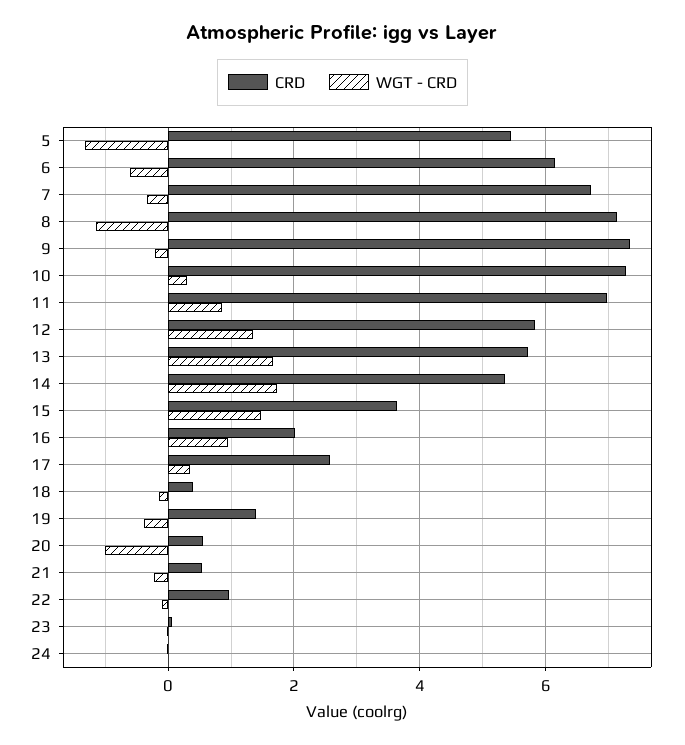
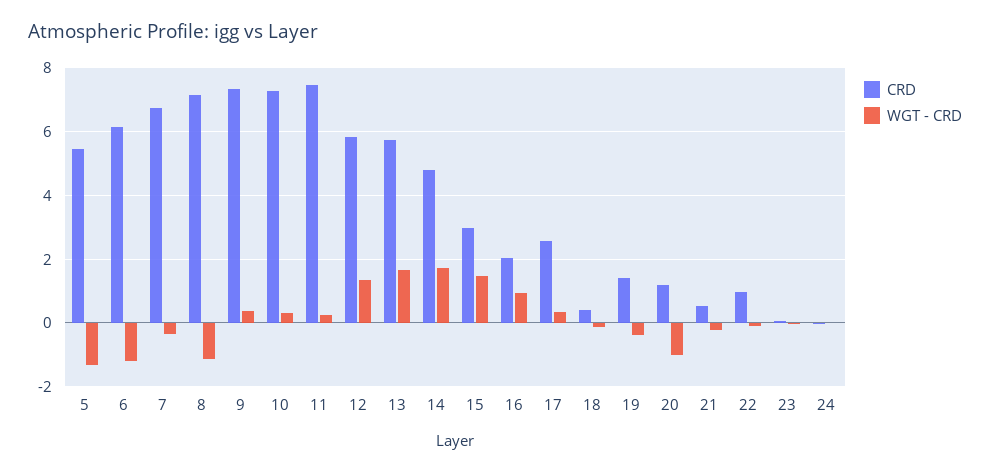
  {
    "CRD": {
      "5": 5.4,
      "6": 6.2,
      "7": 6.8,
      "8": 7.2,
      "9": 7.4,
      "10": 7.2,
-     "11": 7,
+     "11": 7.4,
      "12": 5.8,
      "13": 5.8,
-     "14": 5.4,
+     "14": 4.8,
-     "15": 3.6,
+     "15": 3,
      "16": 2,
      "17": 2.6,
      "18": 0.4,
      "19": 1.4,
-     "20": 0.6,
+     "20": 1.2,
      "21": 0.6,
      "22": 1,
      "23": 0,
      "24": 0
    },
    "WGT - CRD": {
      "5": -1.4,
-     "6": -0.6,
+     "6": -1.2,
      "7": -0.4,
      "8": -1.2,
-     "9": -0.2,
+     "9": 0.4,
      "10": 0.4,
-     "11": 0.8,
+     "11": 0.2,
      "12": 1.4,
      "13": 1.6,
      "14": 1.8,
      "15": 1.4,
      "16": 1,
      "17": 0.4,
      "18": -0.2,
      "19": -0.4,
      "20": -1,
      "21": -0.2,
      "22": 0,
      "23": 0,
      "24": 0
    }
  }

